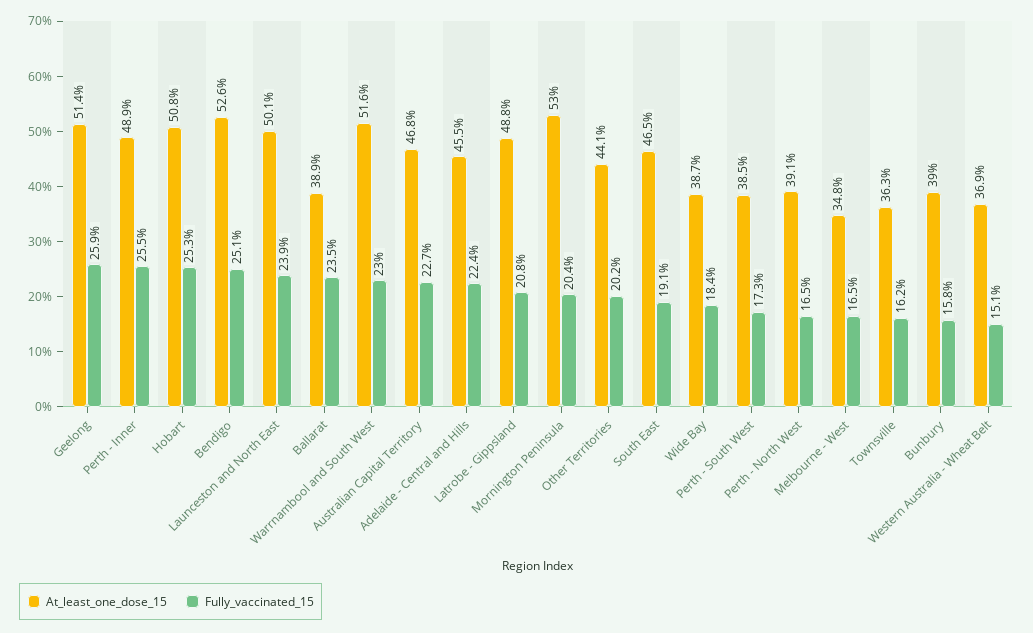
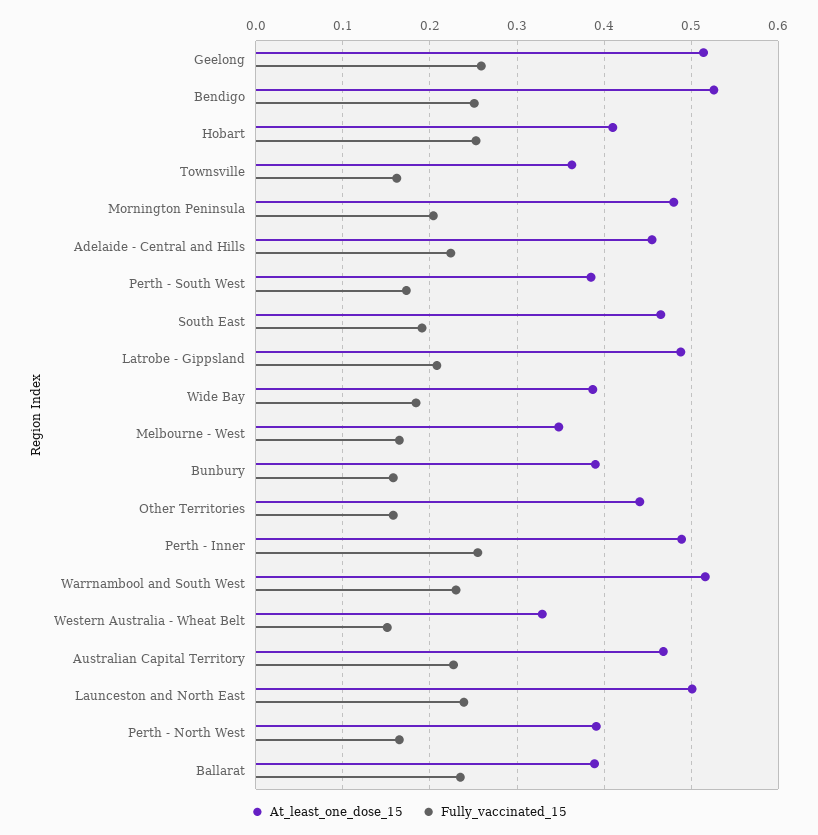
  {
    "At_least_one_dose_15": {
      "Geelong": 0.514,
      "Perth - Inner": 0.489,
-     "Hobart": 0.508,
+     "Hobart": 0.41,
      "Bendigo": 0.526,
      "Launceston and North East": 0.501,
      "Ballarat": 0.389,
      "Warrnambool and South West": 0.516,
      "Australian Capital Territory": 0.468,
      "Adelaide - Central and Hills": 0.455,
      "Latrobe - Gippsland": 0.488,
-     "Mornington Peninsula": 0.53,
+     "Mornington Peninsula": 0.48,
      "Other Territories": 0.441,
      "South East": 0.465,
      "Wide Bay": 0.387,
      "Perth - South West": 0.385,
      "Perth - North West": 0.391,
      "Melbourne - West": 0.348,
      "Townsville": 0.363,
      "Bunbury": 0.39,
-     "Western Australia - Wheat Belt": 0.369
+     "Western Australia - Wheat Belt": 0.33
    },
    "Fully_vaccinated_15": {
      "Geelong": 0.259,
      "Perth - Inner": 0.255,
      "Hobart": 0.253,
      "Bendigo": 0.251,
      "Launceston and North East": 0.239,
      "Ballarat": 0.235,
      "Warrnambool and South West": 0.23,
      "Australian Capital Territory": 0.227,
      "Adelaide - Central and Hills": 0.224,
      "Latrobe - Gippsland": 0.208,
      "Mornington Peninsula": 0.204,
-     "Other Territories": 0.202,
+     "Other Territories": 0.16,
      "South East": 0.191,
      "Wide Bay": 0.184,
      "Perth - South West": 0.173,
      "Perth - North West": 0.165,
      "Melbourne - West": 0.165,
      "Townsville": 0.162,
      "Bunbury": 0.158,
      "Western Australia - Wheat Belt": 0.151
    }
  }

